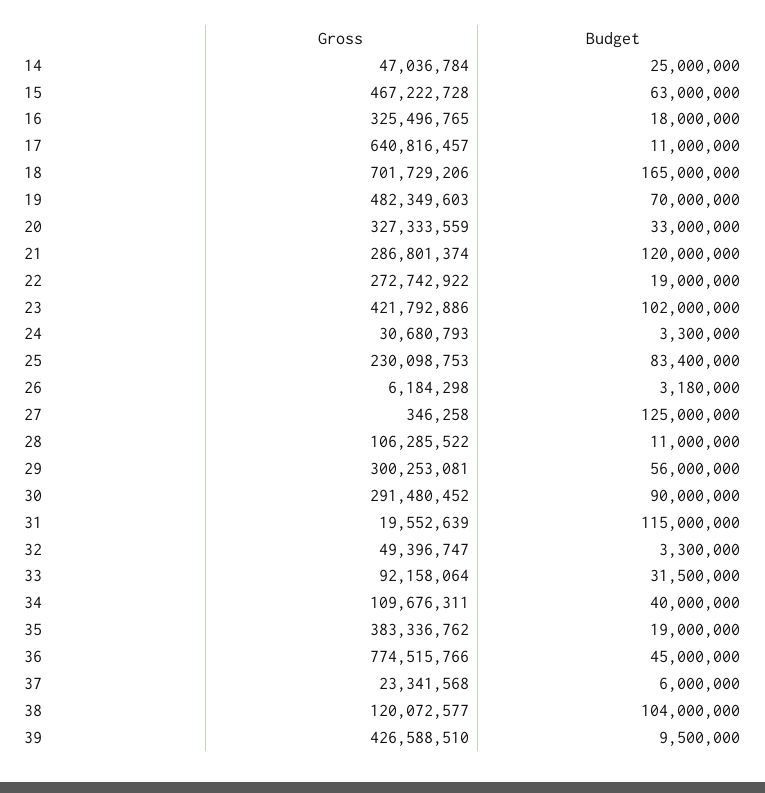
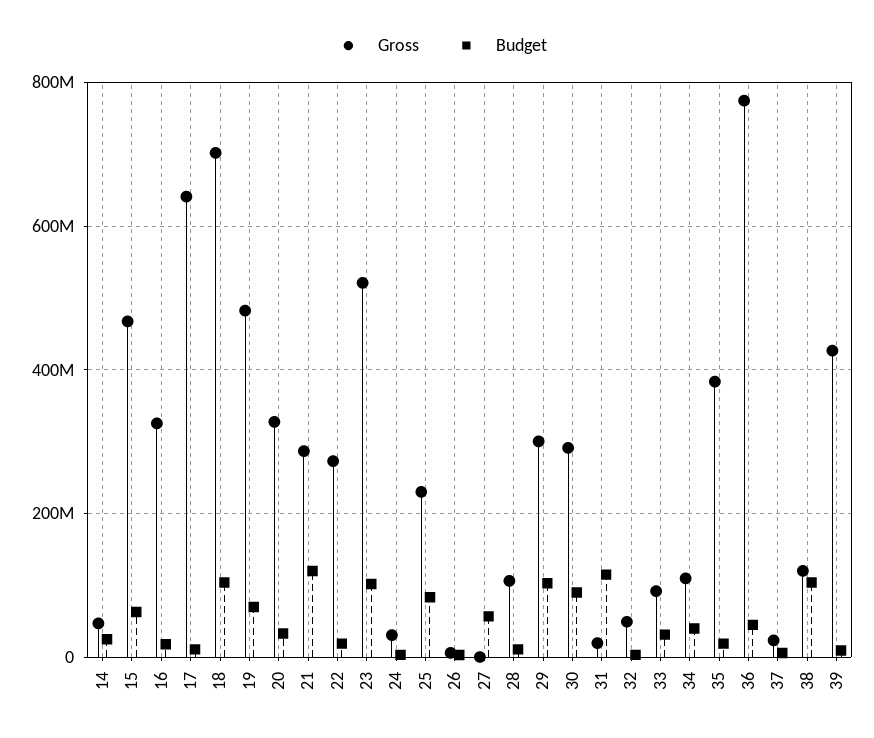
  {
    "Gross": {
      "14": 47036784,
      "15": 467222728,
      "16": 325496765,
      "17": 640816457,
      "18": 701729206,
      "19": 482349603,
      "20": 327333559,
      "21": 286801374,
      "22": 272742922,
-     "23": 421792886,
+     "23": 520000000,
      "24": 30680793,
      "25": 230098753,
      "26": 6184298,
      "27": 346258,
      "28": 106285522,
      "29": 300253081,
      "30": 291480452,
      "31": 19552639,
      "32": 49396747,
      "33": 92158064,
      "34": 109676311,
      "35": 383336762,
      "36": 774515766,
      "37": 23341568,
      "38": 120072577,
      "39": 426588510
    },
    "Budget": {
      "14": 25000000,
      "15": 63000000,
      "16": 18000000,
      "17": 11000000,
-     "18": 165000000,
+     "18": 100000000,
      "19": 70000000,
      "20": 33000000,
      "21": 120000000,
      "22": 19000000,
      "23": 102000000,
      "24": 3300000,
      "25": 83400000,
      "26": 3180000,
-     "27": 125000000,
+     "27": 60000000,
      "28": 11000000,
-     "29": 56000000,
+     "29": 100000000,
      "30": 90000000,
      "31": 115000000,
      "32": 3300000,
      "33": 31500000,
      "34": 40000000,
      "35": 19000000,
      "36": 45000000,
      "37": 6000000,
      "38": 104000000,
      "39": 9500000
    }
  }

